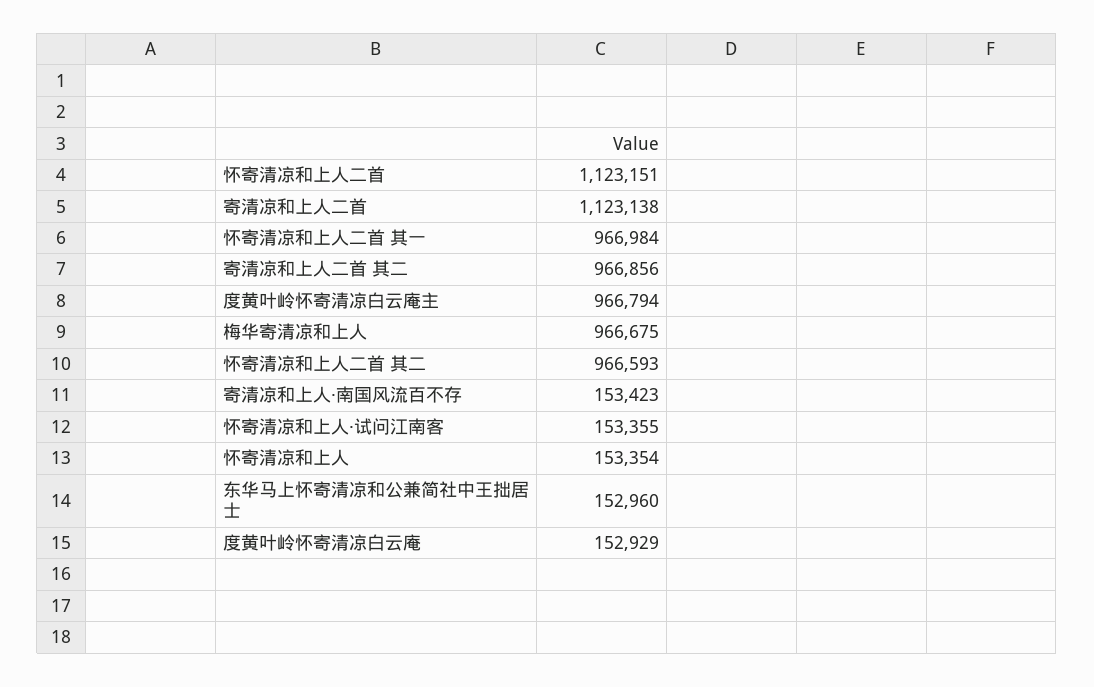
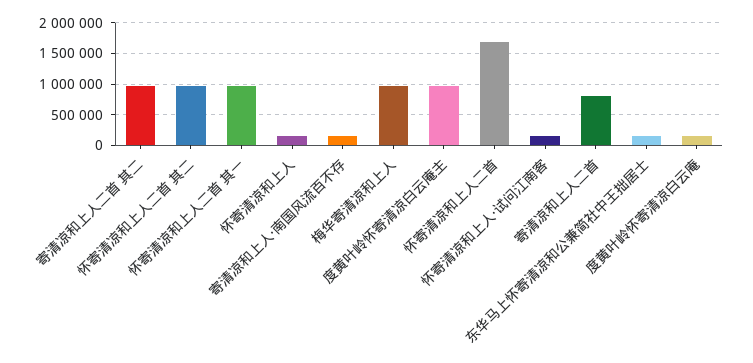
  {
-   "怀寄清凉和上人二首": 1123151,
+   "怀寄清凉和上人二首": 1700000,
-   "寄清凉和上人二首": 1123138,
+   "寄清凉和上人二首": 800000,
    "怀寄清凉和上人二首 其一": 966984,
    "寄清凉和上人二首 其二": 966856,
    "度黄叶岭怀寄清凉白云庵主": 966794,
    "梅华寄清凉和上人": 966675,
    "怀寄清凉和上人二首 其二": 966593,
    "寄清凉和上人·南国风流百不存": 153423,
    "怀寄清凉和上人·试问江南客": 153355,
    "怀寄清凉和上人": 153354,
    "东华马上怀寄清凉和公兼简社中王拙居士": 152960,
    "度黄叶岭怀寄清凉白云庵": 152929
  }

